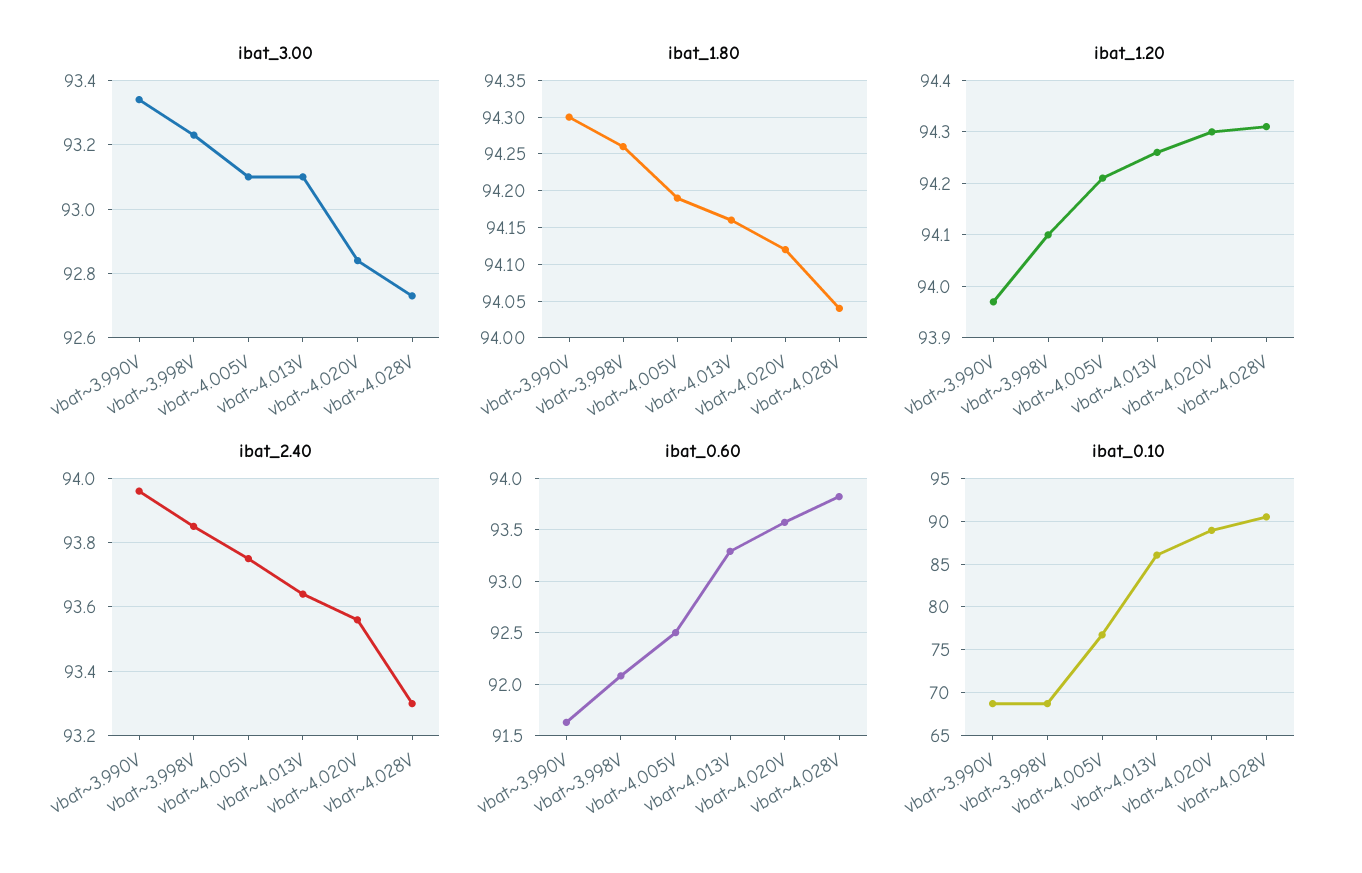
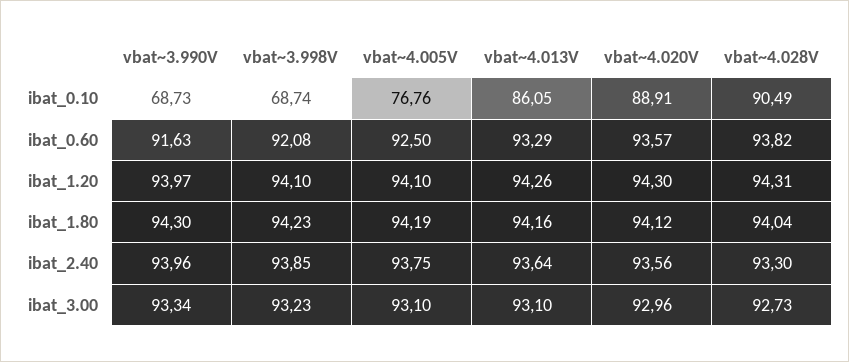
  {
    "ibat_3.00": {
      "vbat~3.990V": 93.34,
      "vbat~3.998V": 93.23,
      "vbat~4.005V": 93.1,
      "vbat~4.013V": 93.1,
-     "vbat~4.020V": 92.85,
+     "vbat~4.020V": 92.96,
      "vbat~4.028V": 92.73
    },
    "ibat_1.80": {
      "vbat~3.990V": 94.3,
-     "vbat~3.998V": 94.26,
+     "vbat~3.998V": 94.23,
      "vbat~4.005V": 94.19,
      "vbat~4.013V": 94.16,
      "vbat~4.020V": 94.12,
      "vbat~4.028V": 94.04
    },
    "ibat_1.20": {
      "vbat~3.990V": 93.97,
      "vbat~3.998V": 94.1,
-     "vbat~4.005V": 94.2,
+     "vbat~4.005V": 94.1,
      "vbat~4.013V": 94.26,
      "vbat~4.020V": 94.3,
      "vbat~4.028V": 94.31
    },
    "ibat_2.40": {
      "vbat~3.990V": 93.96,
      "vbat~3.998V": 93.85,
      "vbat~4.005V": 93.75,
      "vbat~4.013V": 93.64,
      "vbat~4.020V": 93.56,
      "vbat~4.028V": 93.3
    },
    "ibat_0.60": {
      "vbat~3.990V": 91.63,
      "vbat~3.998V": 92.08,
      "vbat~4.005V": 92.5,
      "vbat~4.013V": 93.29,
      "vbat~4.020V": 93.57,
      "vbat~4.028V": 93.82
    },
    "ibat_0.10": {
      "vbat~3.990V": 68.73,
      "vbat~3.998V": 68.74,
      "vbat~4.005V": 76.76,
      "vbat~4.013V": 86.05,
      "vbat~4.020V": 88.91,
      "vbat~4.028V": 90.49
    }
  }

